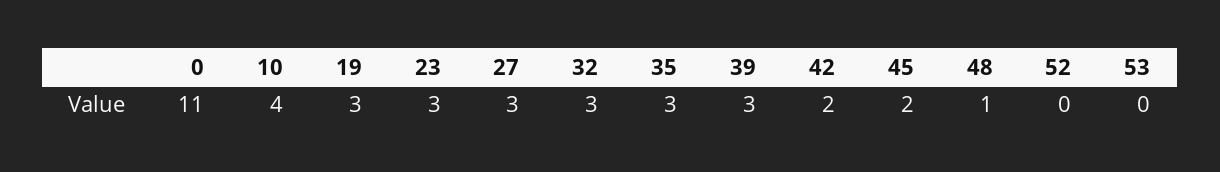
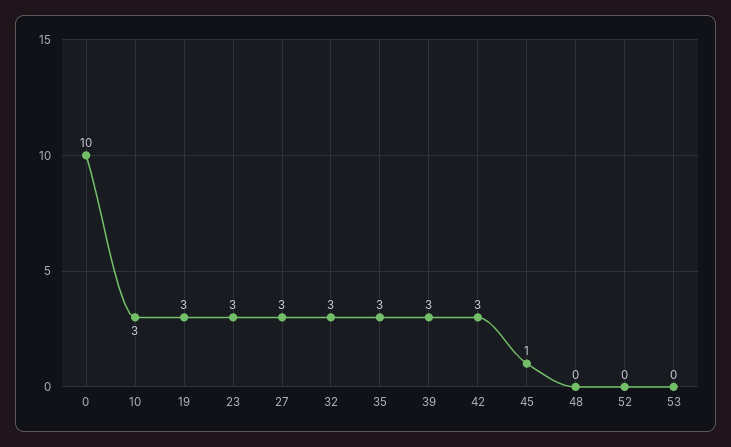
  {
-   "0": 11,
+   "0": 10,
-   "10": 4,
+   "10": 3,
    "19": 3,
    "23": 3,
    "27": 3,
    "32": 3,
    "35": 3,
    "39": 3,
-   "42": 2,
+   "42": 3,
-   "45": 2,
+   "45": 1,
-   "48": 1,
+   "48": 0,
    "52": 0,
    "53": 0
  }

